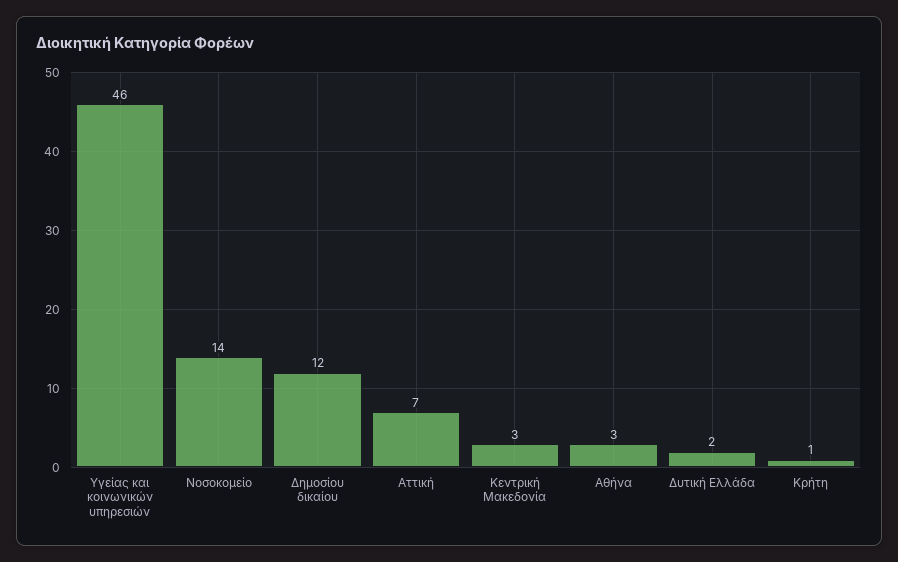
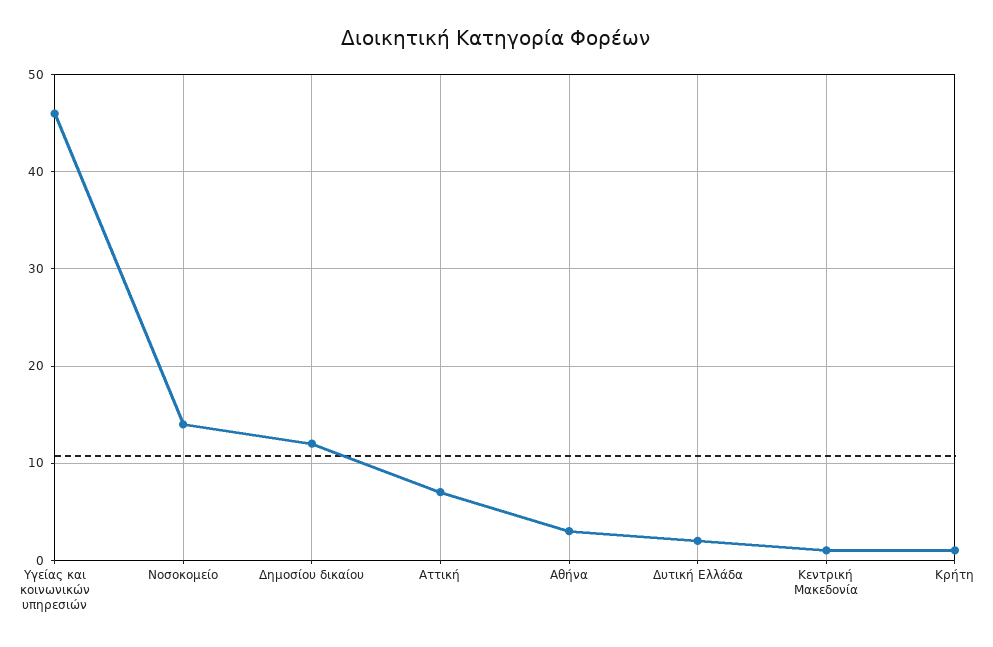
  {
    "Υγείας και κοινωνικών υπηρεσιών": 46,
    "Νοσοκομείο": 14,
    "Δημοσίου δικαίου": 12,
    "Αττική": 7,
-   "Κεντρική Μακεδονία": 3,
+   "Κεντρική Μακεδονία": 1,
    "Αθήνα": 3,
    "Δυτική Ελλάδα": 2,
    "Κρήτη": 1
  }

